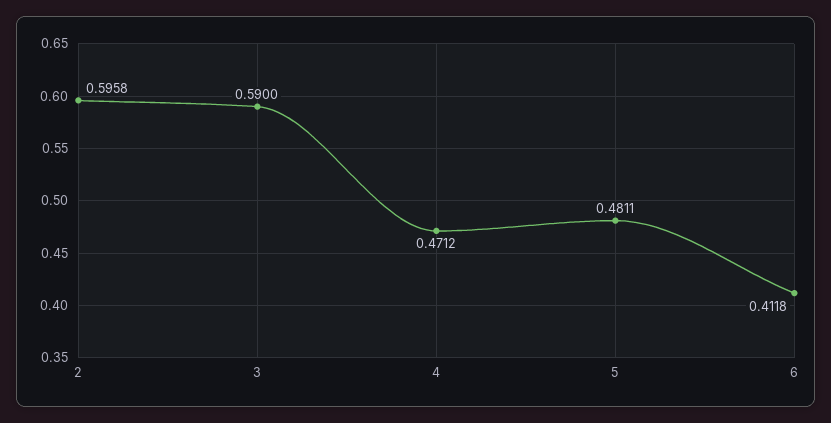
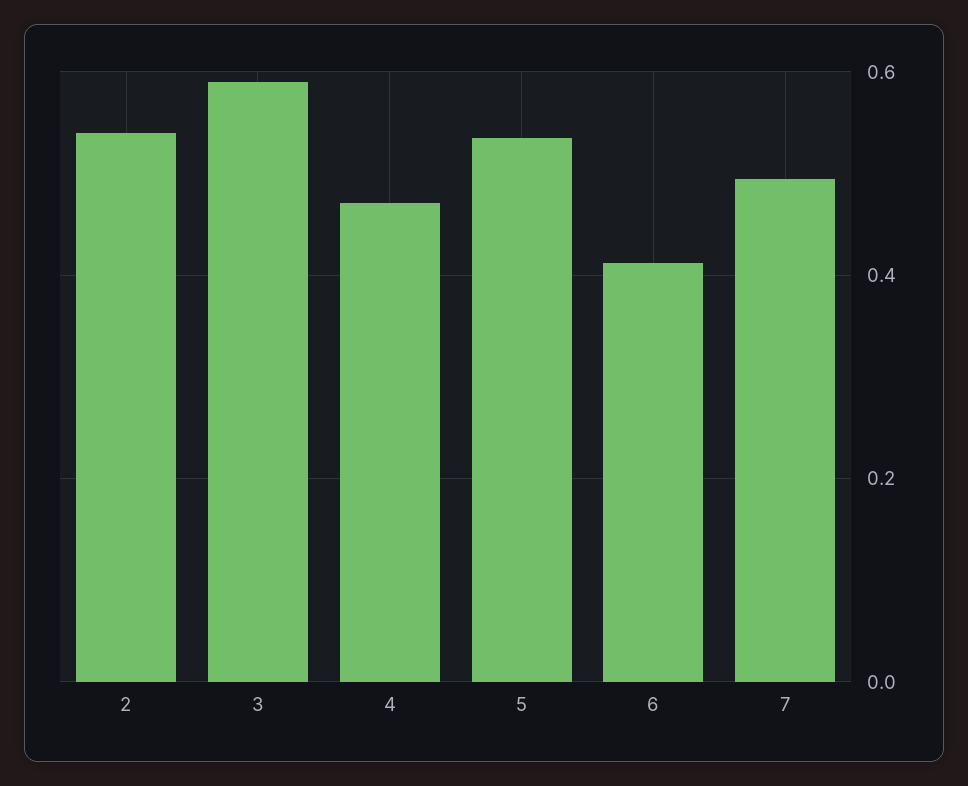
  {
-   "2": 0.5958,
+   "2": 0.54,
    "3": 0.59,
    "4": 0.4712,
-   "5": 0.4811,
+   "5": 0.54,
-   "6": 0.4118
+   "6": 0.4118,
+   "7": 0.5
  }

